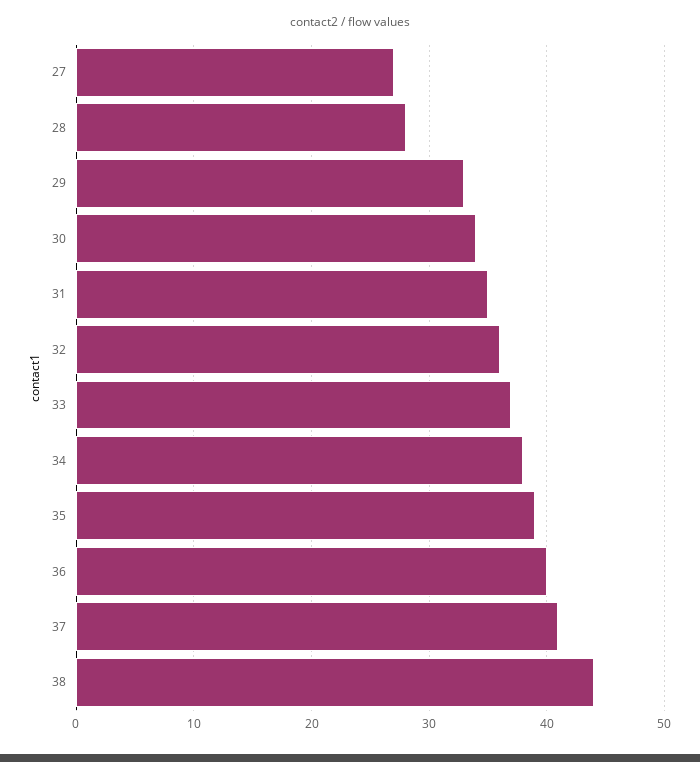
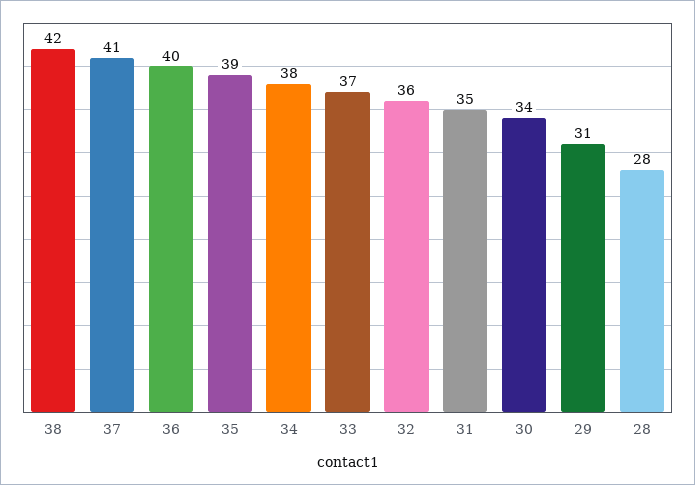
  {
-   "27": 27,
    "28": 28,
-   "29": 33,
+   "29": 31,
    "30": 34,
    "31": 35,
    "32": 36,
    "33": 37,
    "34": 38,
    "35": 39,
    "36": 40,
    "37": 41,
-   "38": 44
+   "38": 42
  }

